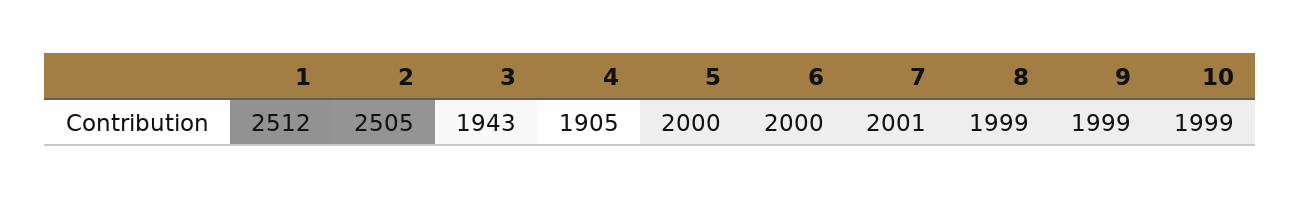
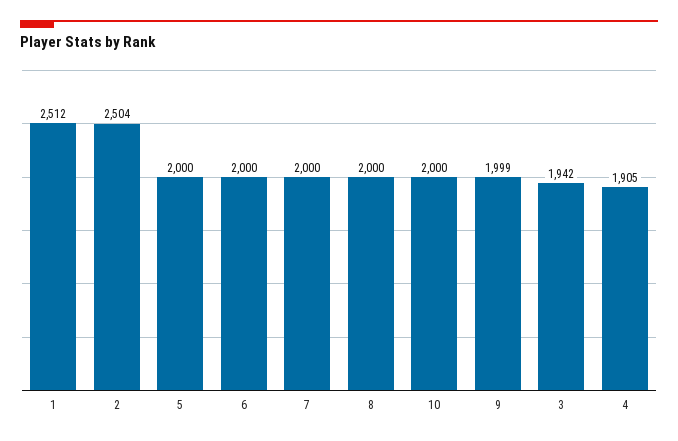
  {
    "1": 2512,
-   "2": 2505,
+   "2": 2504,
-   "3": 1943,
+   "3": 1942,
    "4": 1905,
    "5": 2000,
    "6": 2000,
-   "7": 2001,
+   "7": 2000,
-   "8": 1999,
+   "8": 2000,
    "9": 1999,
-   "10": 1999
+   "10": 2000
  }

